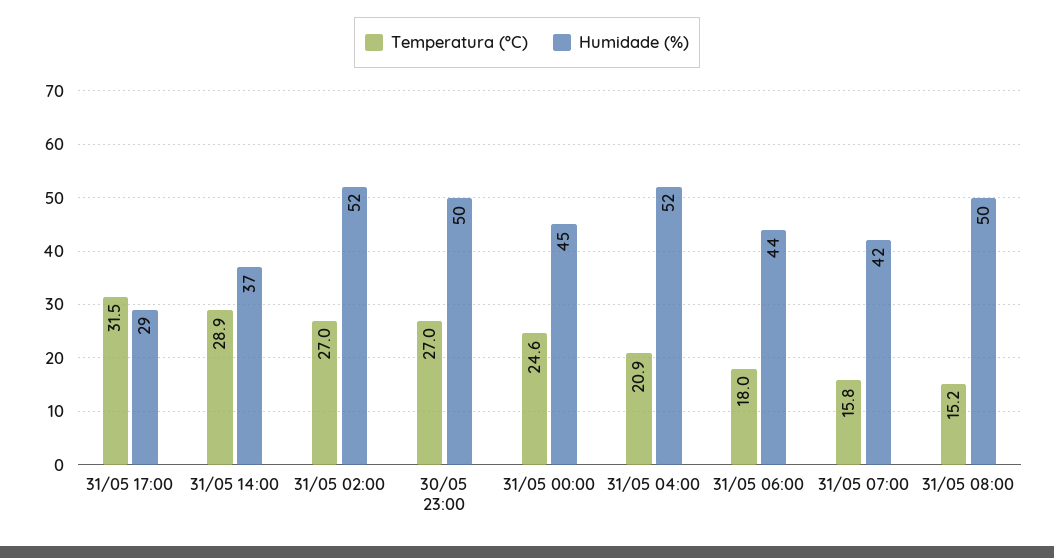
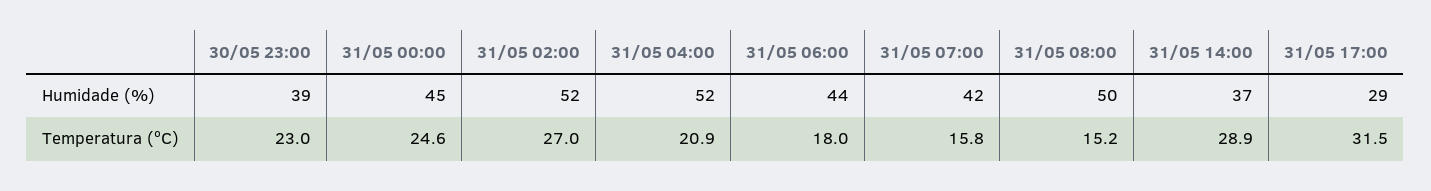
  {
    "Temperatura (ºC)": {
      "31/05 17:00": 31.5,
      "31/05 14:00": 28.9,
      "31/05 02:00": 27,
-     "30/05 23:00": 27,
+     "30/05 23:00": 23,
      "31/05 00:00": 24.6,
      "31/05 04:00": 20.9,
      "31/05 06:00": 18,
      "31/05 07:00": 15.8,
      "31/05 08:00": 15.2
    },
    "Humidade (%)": {
      "31/05 17:00": 29,
      "31/05 14:00": 37,
      "31/05 02:00": 52,
-     "30/05 23:00": 50,
+     "30/05 23:00": 39,
      "31/05 00:00": 45,
      "31/05 04:00": 52,
      "31/05 06:00": 44,
      "31/05 07:00": 42,
      "31/05 08:00": 50
    }
  }

